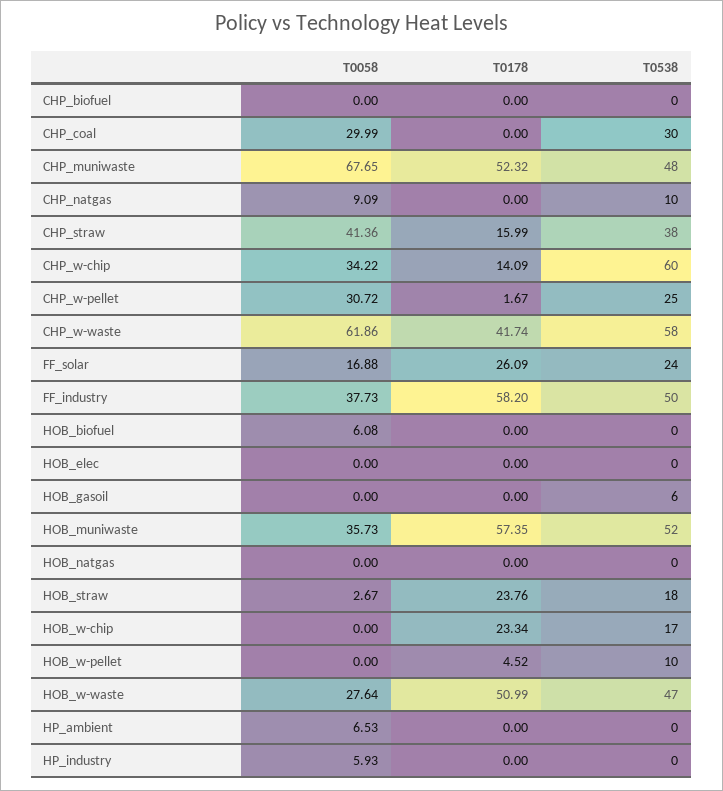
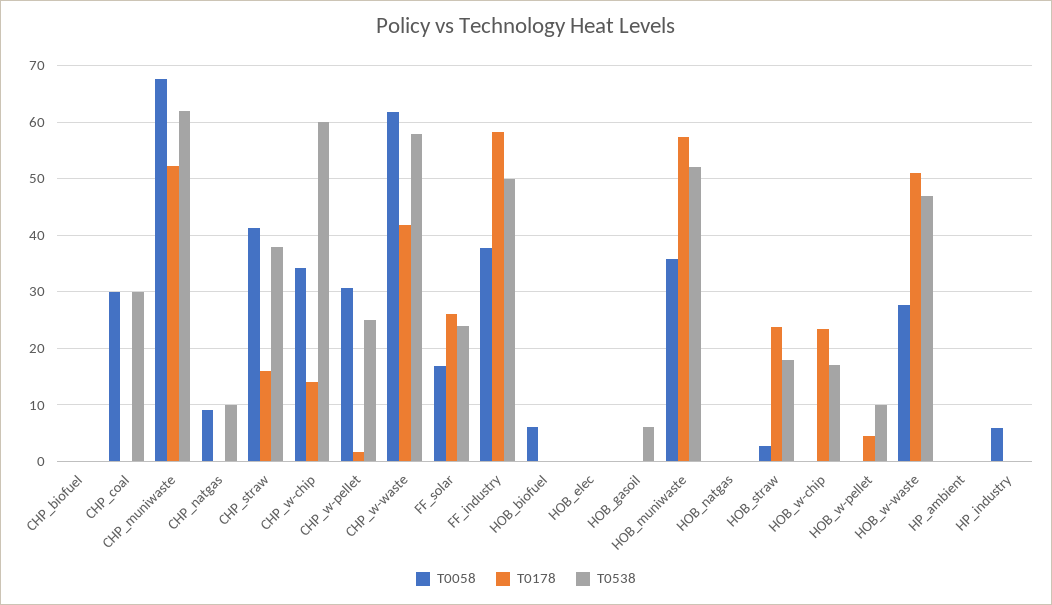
  {
    "T0058": {
      "CHP_biofuel": 0,
      "CHP_coal": 29.99,
      "CHP_muniwaste": 67.65,
      "CHP_natgas": 9.09,
      "CHP_straw": 41.36,
      "CHP_w-chip": 34.22,
      "CHP_w-pellet": 30.72,
      "CHP_w-waste": 61.86,
      "FF_solar": 16.88,
      "FF_industry": 37.73,
      "HOB_biofuel": 6.08,
      "HOB_elec": 0,
      "HOB_gasoil": 0,
      "HOB_muniwaste": 35.73,
      "HOB_natgas": 0,
      "HOB_straw": 2.67,
      "HOB_w-chip": 0,
      "HOB_w-pellet": 0,
      "HOB_w-waste": 27.64,
-     "HP_ambient": 6.53,
+     "HP_ambient": 0,
      "HP_industry": 5.93
    },
    "T0178": {
      "CHP_biofuel": 0,
      "CHP_coal": 0,
      "CHP_muniwaste": 52.32,
      "CHP_natgas": 0,
      "CHP_straw": 15.99,
      "CHP_w-chip": 14.09,
      "CHP_w-pellet": 1.67,
      "CHP_w-waste": 41.74,
      "FF_solar": 26.09,
      "FF_industry": 58.2,
      "HOB_biofuel": 0,
      "HOB_elec": 0,
      "HOB_gasoil": 0,
      "HOB_muniwaste": 57.35,
      "HOB_natgas": 0,
      "HOB_straw": 23.76,
      "HOB_w-chip": 23.34,
      "HOB_w-pellet": 4.52,
      "HOB_w-waste": 50.99,
      "HP_ambient": 0,
      "HP_industry": 0
    },
    "T0538": {
      "CHP_biofuel": 0,
      "CHP_coal": 30,
-     "CHP_muniwaste": 48,
+     "CHP_muniwaste": 62,
      "CHP_natgas": 10,
      "CHP_straw": 38,
      "CHP_w-chip": 60,
      "CHP_w-pellet": 25,
      "CHP_w-waste": 58,
      "FF_solar": 24,
      "FF_industry": 50,
      "HOB_biofuel": 0,
      "HOB_elec": 0,
      "HOB_gasoil": 6,
      "HOB_muniwaste": 52,
      "HOB_natgas": 0,
      "HOB_straw": 18,
      "HOB_w-chip": 17,
      "HOB_w-pellet": 10,
      "HOB_w-waste": 47,
      "HP_ambient": 0,
      "HP_industry": 0
    }
  }

